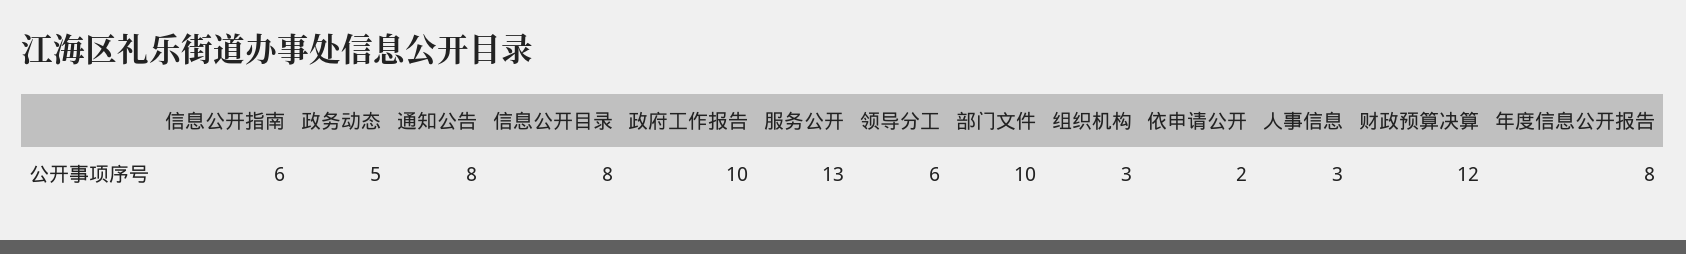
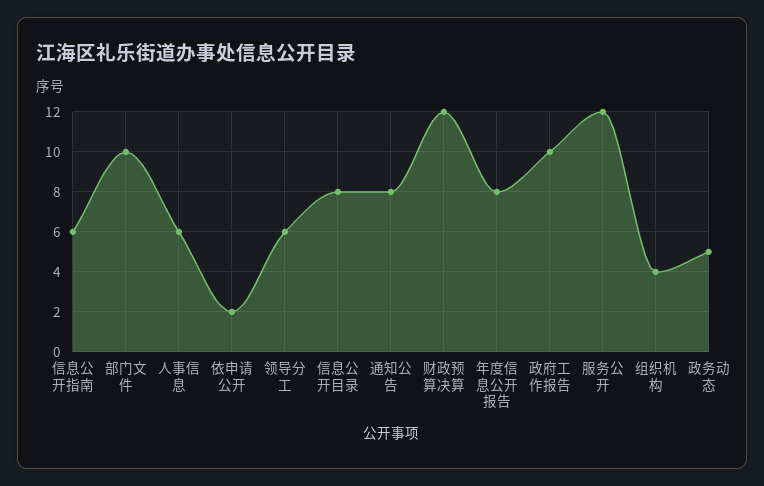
  {
    "信息公开指南": 6,
    "政务动态": 5,
    "通知公告": 8,
    "信息公开目录": 8,
    "政府工作报告": 10,
-   "服务公开": 13,
+   "服务公开": 12,
    "领导分工": 6,
    "部门文件": 10,
-   "组织机构": 3,
+   "组织机构": 4,
    "依申请公开": 2,
-   "人事信息": 3,
+   "人事信息": 6,
    "财政预算决算": 12,
    "年度信息公开报告": 8
  }

